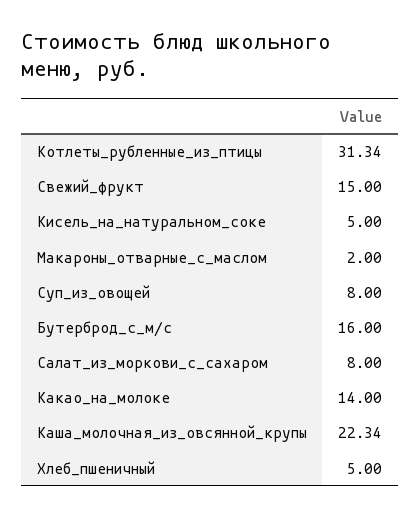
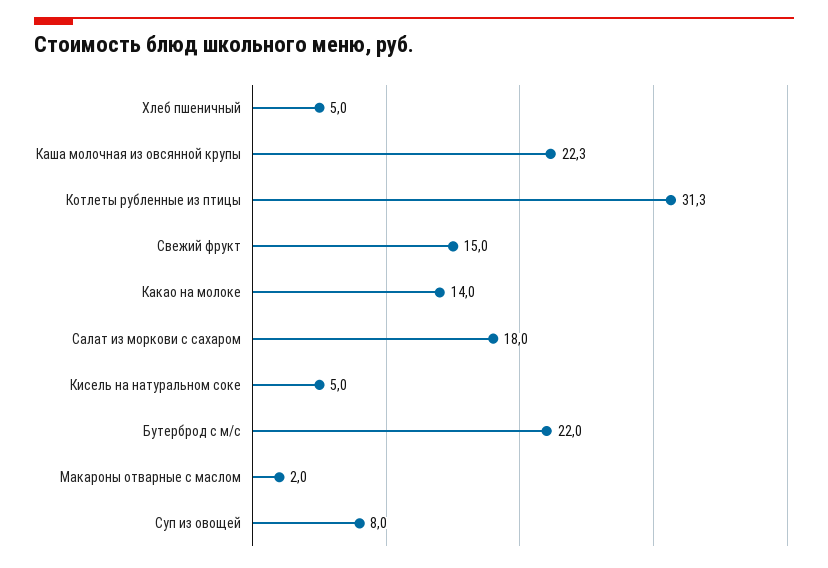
  {
    "Котлеты_рубленные_из_птицы": 31.34,
    "Свежий_фрукт": 15,
    "Кисель_на_натуральном_соке": 5,
    "Макароны_отварные_с_маслом": 2,
    "Суп_из_овощей": 8,
-   "Бутерброд_с_м/с": 16,
+   "Бутерброд_с_м/с": 22,
-   "Салат_из_моркови_с_сахаром": 8,
+   "Салат_из_моркови_с_сахаром": 18,
    "Какао_на_молоке": 14,
    "Каша_молочная_из_овсянной_крупы": 22.34,
    "Хлеб_пшеничный": 5
  }

